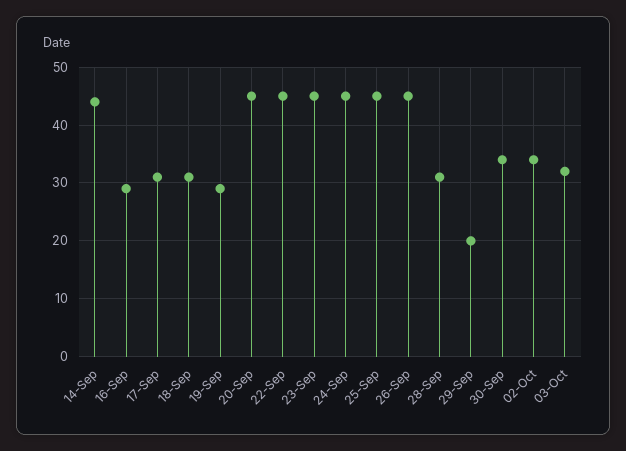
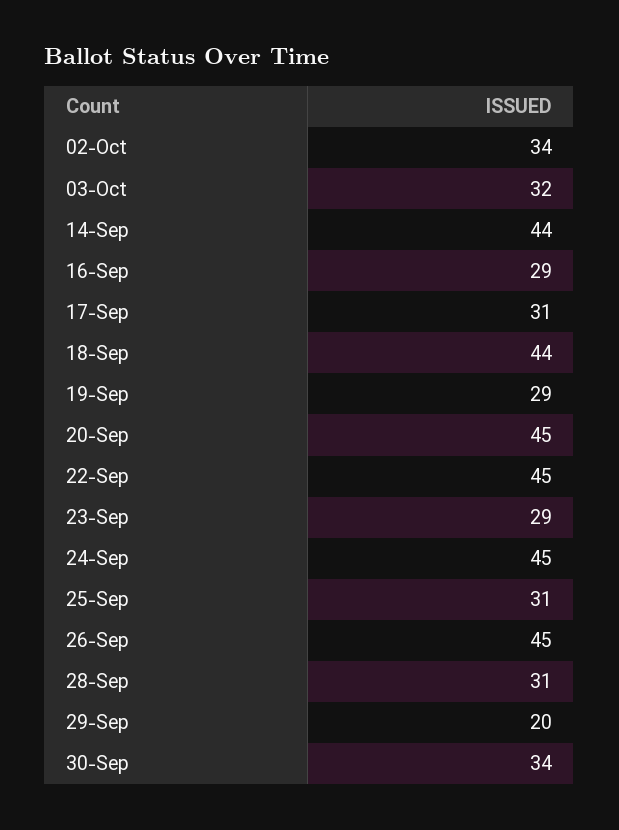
  {
    "14-Sep": 44,
    "16-Sep": 29,
    "17-Sep": 31,
-   "18-Sep": 30,
+   "18-Sep": 44,
    "19-Sep": 29,
    "20-Sep": 45,
    "22-Sep": 45,
-   "23-Sep": 45,
+   "23-Sep": 29,
    "24-Sep": 45,
-   "25-Sep": 45,
+   "25-Sep": 31,
    "26-Sep": 45,
    "28-Sep": 31,
    "29-Sep": 20,
    "30-Sep": 34,
    "02-Oct": 34,
    "03-Oct": 32
  }

